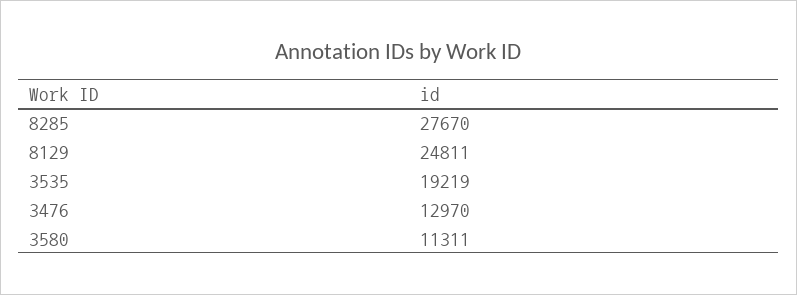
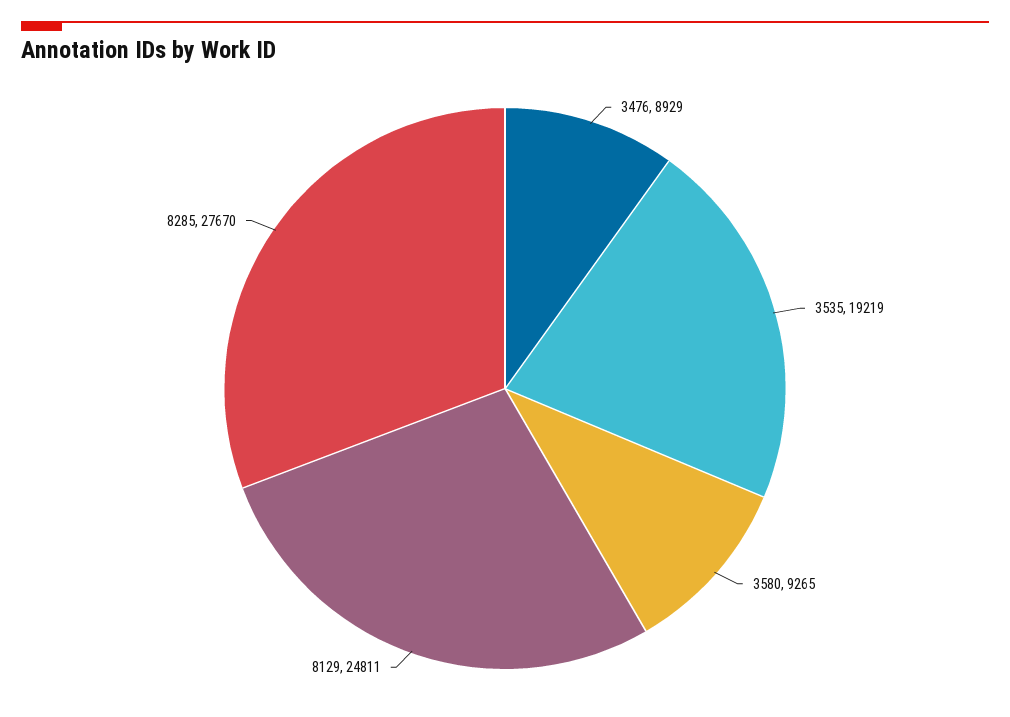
  {
    "8285": 27670,
    "8129": 24811,
    "3535": 19219,
-   "3476": 12970,
+   "3476": 8929,
-   "3580": 11311
+   "3580": 9265
  }

